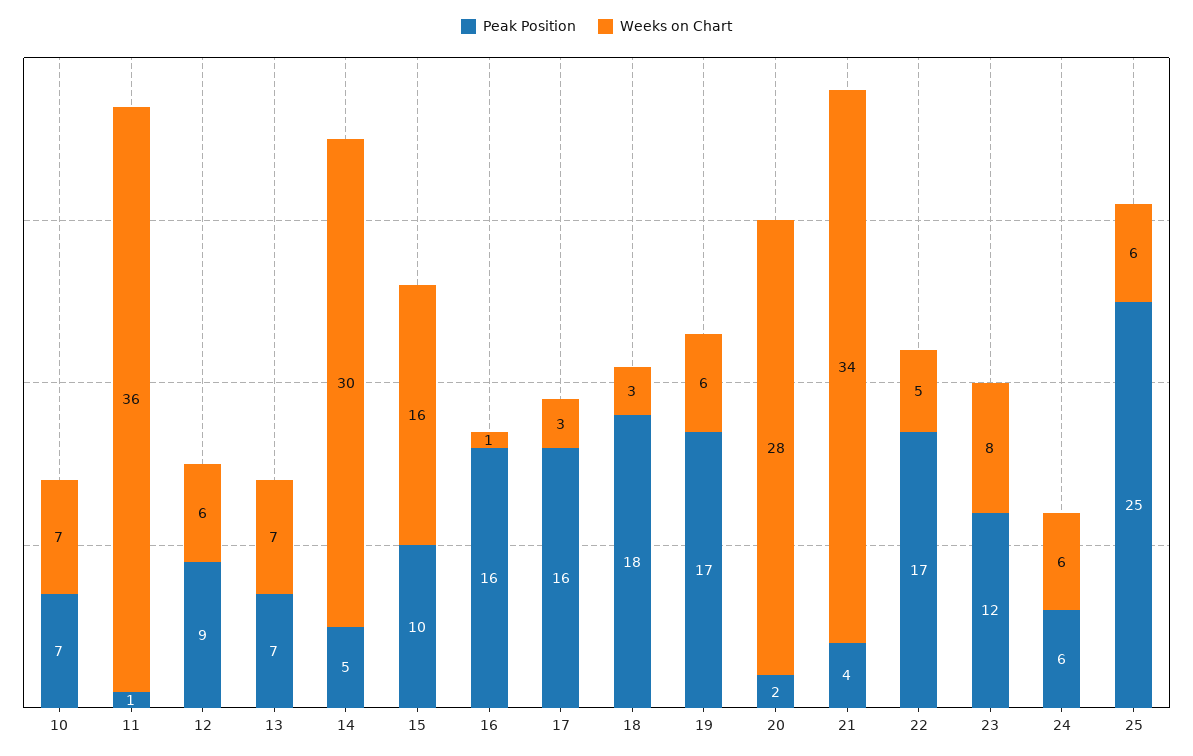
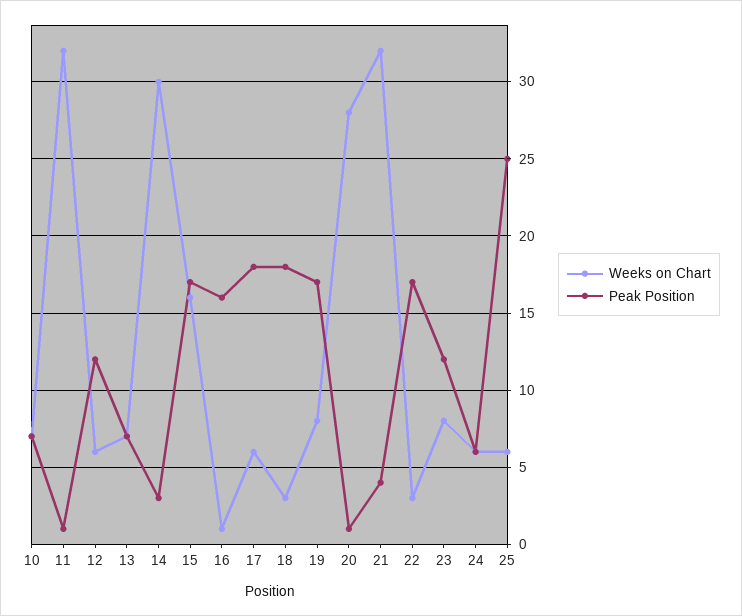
  {
    "Peak Position": {
      "10": 7,
      "11": 1,
-     "12": 9,
+     "12": 12,
      "13": 7,
-     "14": 5,
+     "14": 3,
-     "15": 10,
+     "15": 17,
      "16": 16,
-     "17": 16,
+     "17": 18,
      "18": 18,
      "19": 17,
-     "20": 2,
+     "20": 1,
      "21": 4,
      "22": 17,
      "23": 12,
      "24": 6,
      "25": 25
    },
    "Weeks on Chart": {
      "10": 7,
-     "11": 36,
+     "11": 32,
      "12": 6,
      "13": 7,
      "14": 30,
      "15": 16,
      "16": 1,
-     "17": 3,
+     "17": 6,
      "18": 3,
-     "19": 6,
+     "19": 8,
      "20": 28,
-     "21": 34,
+     "21": 32,
-     "22": 5,
+     "22": 3,
      "23": 8,
      "24": 6,
      "25": 6
    }
  }

